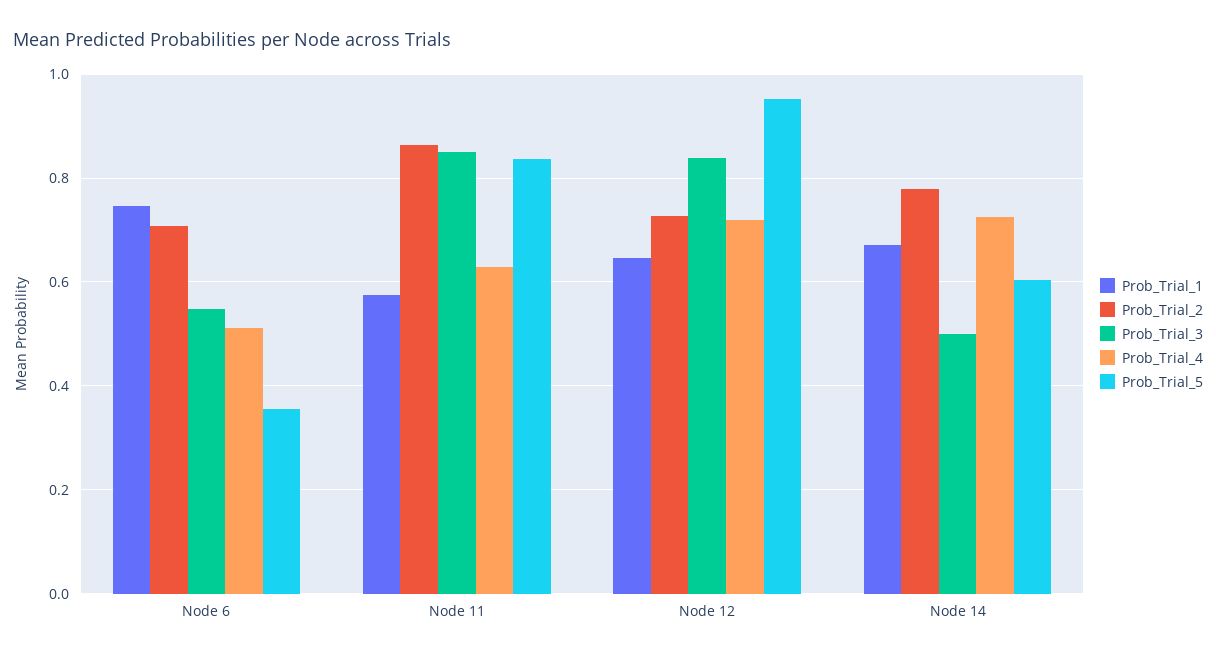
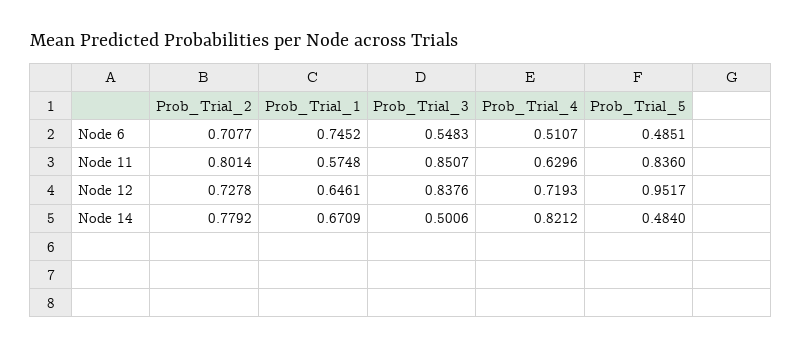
  {
    "Prob_Trial_1": {
      "Node 6": 0.7452,
      "Node 11": 0.5748,
      "Node 12": 0.6461,
      "Node 14": 0.6709
    },
    "Prob_Trial_2": {
      "Node 6": 0.7077,
-     "Node 11": 0.86,
+     "Node 11": 0.8014,
      "Node 12": 0.7278,
      "Node 14": 0.7792
    },
    "Prob_Trial_3": {
      "Node 6": 0.5483,
      "Node 11": 0.8507,
      "Node 12": 0.8376,
      "Node 14": 0.5006
    },
    "Prob_Trial_4": {
      "Node 6": 0.5107,
      "Node 11": 0.6296,
      "Node 12": 0.7193,
-     "Node 14": 0.72
+     "Node 14": 0.8212
    },
    "Prob_Trial_5": {
-     "Node 6": 0.36,
+     "Node 6": 0.4851,
      "Node 11": 0.836,
      "Node 12": 0.9517,
-     "Node 14": 0.6
+     "Node 14": 0.484
    }
  }

